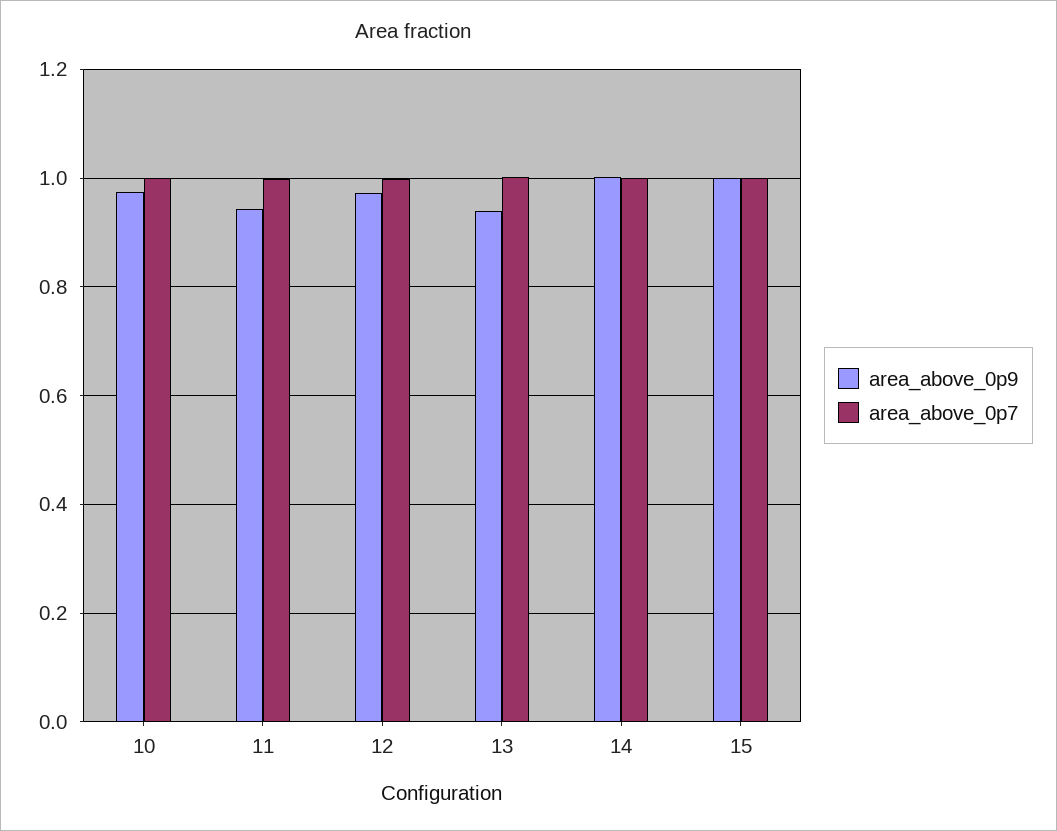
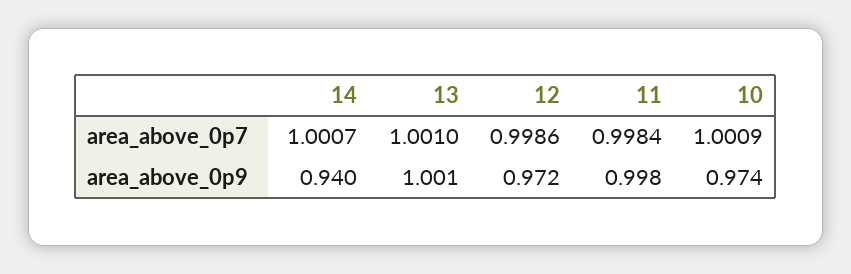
  {
    "area_above_0p9": {
      "10": 0.974,
-     "11": 0.94,
+     "11": 0.998,
      "12": 0.972,
-     "13": 0.94,
+     "13": 1.001,
-     "14": 1,
+     "14": 0.94
-     "15": 1
    },
    "area_above_0p7": {
      "10": 1.0009,
      "11": 0.9984,
      "12": 0.9986,
      "13": 1.001,
-     "14": 1.0007,
+     "14": 1.0007
-     "15": 1
    }
  }

